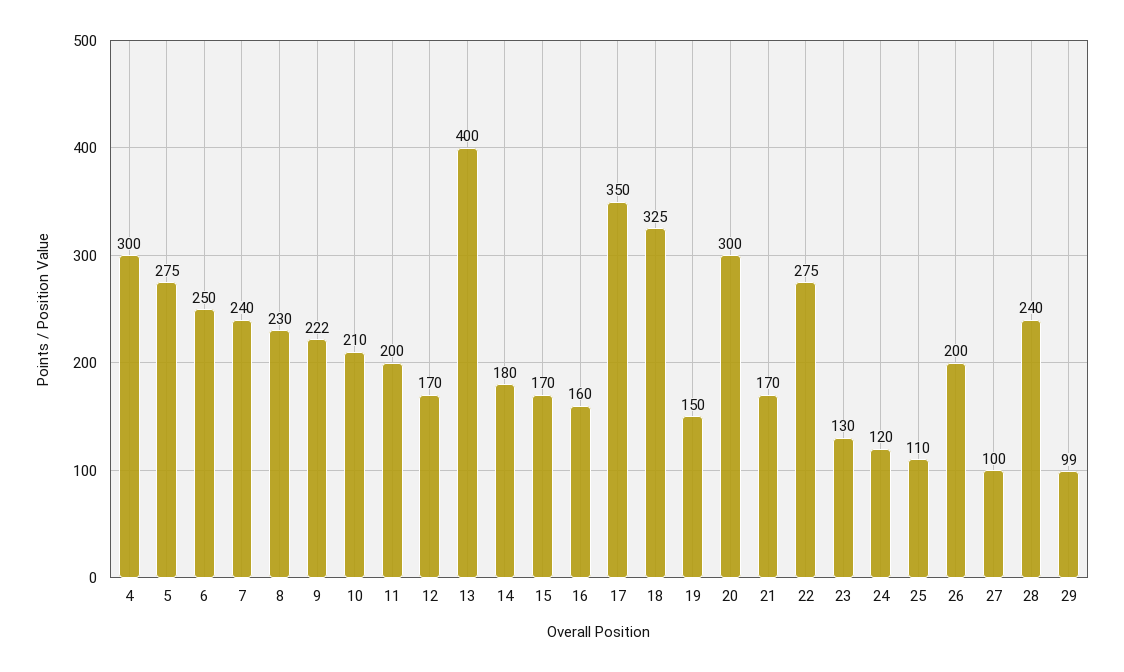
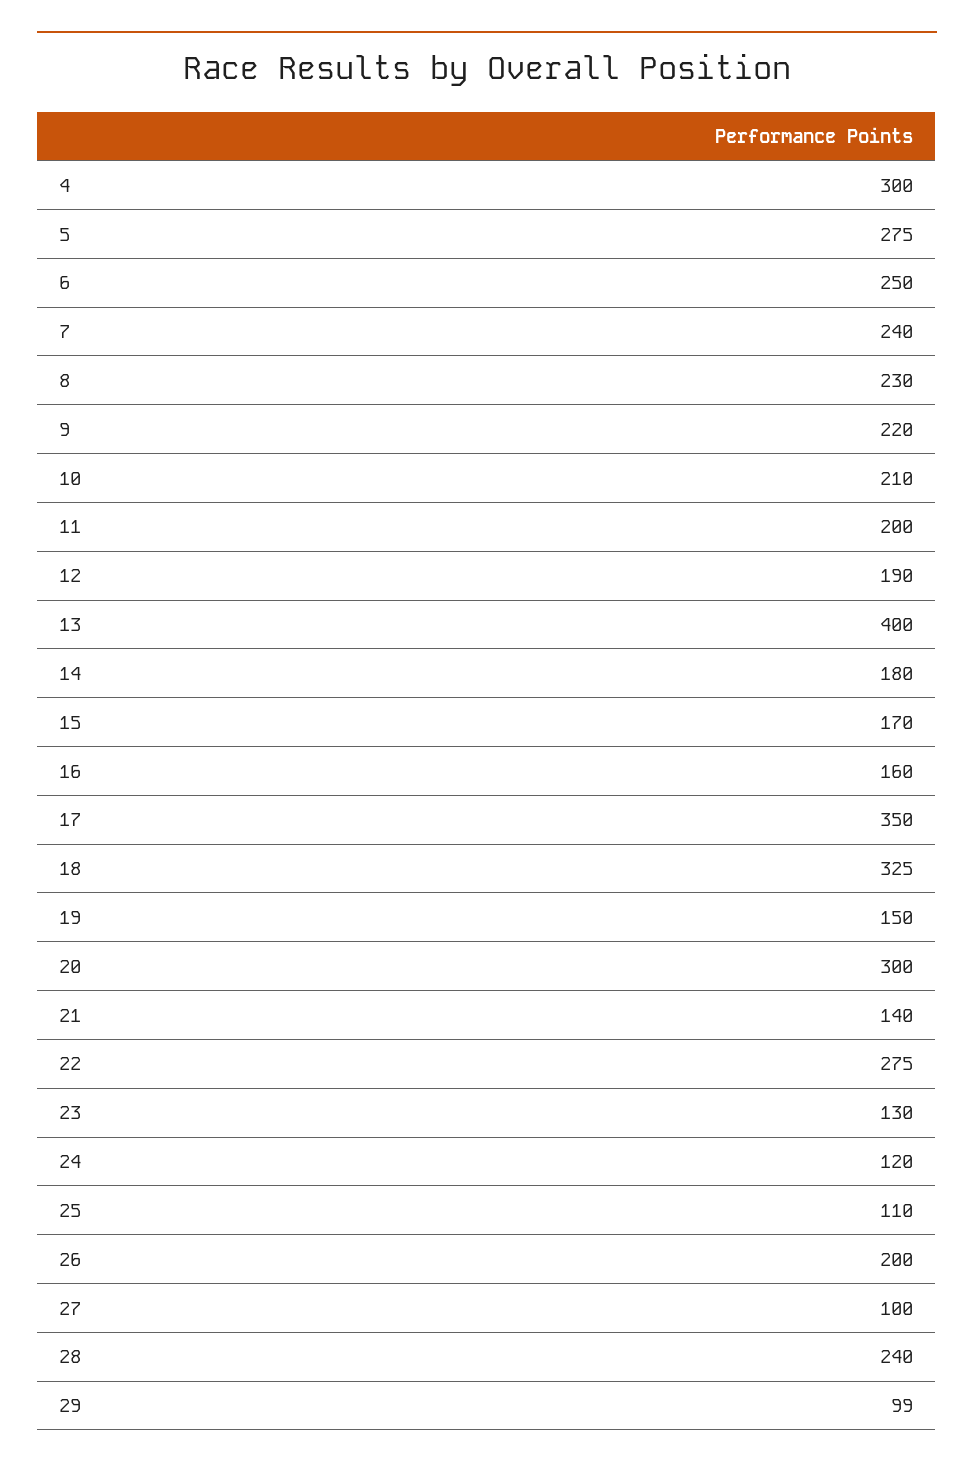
  {
    "4": 300,
    "5": 275,
    "6": 250,
    "7": 240,
    "8": 230,
-   "9": 222,
+   "9": 220,
    "10": 210,
    "11": 200,
-   "12": 170,
+   "12": 190,
    "13": 400,
    "14": 180,
    "15": 170,
    "16": 160,
    "17": 350,
    "18": 325,
    "19": 150,
    "20": 300,
-   "21": 170,
+   "21": 140,
    "22": 275,
    "23": 130,
    "24": 120,
    "25": 110,
    "26": 200,
    "27": 100,
    "28": 240,
    "29": 99
  }

